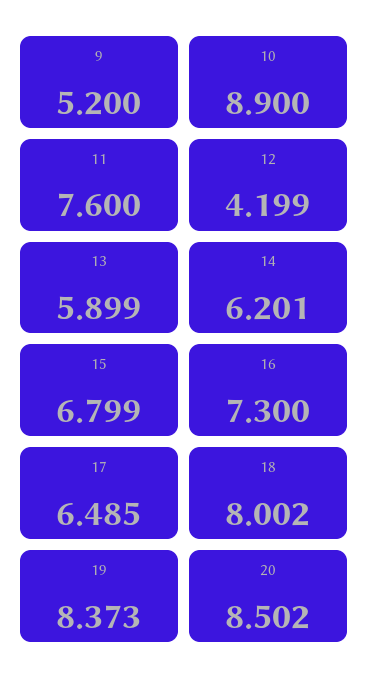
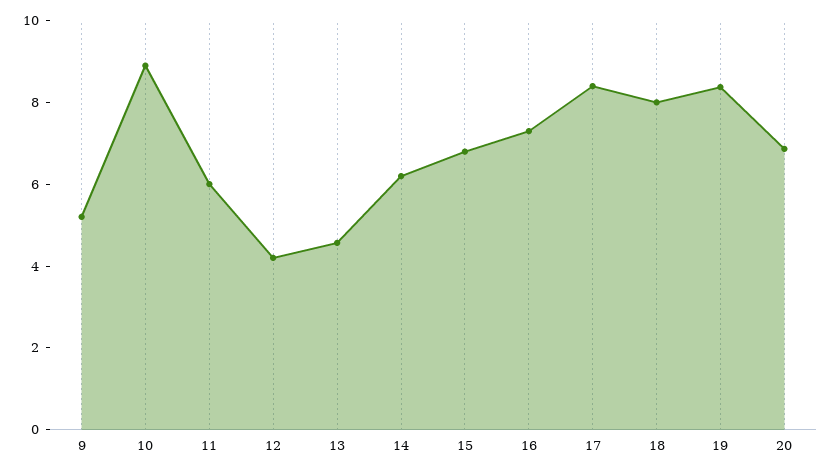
  {
    "9": 5.2,
    "10": 8.9,
-   "11": 7.6,
+   "11": 6,
    "12": 4.199,
-   "13": 5.899,
+   "13": 4.5,
    "14": 6.201,
    "15": 6.799,
    "16": 7.3,
-   "17": 6.485,
+   "17": 8.5,
    "18": 8.002,
    "19": 8.373,
-   "20": 8.502
+   "20": 7
  }

